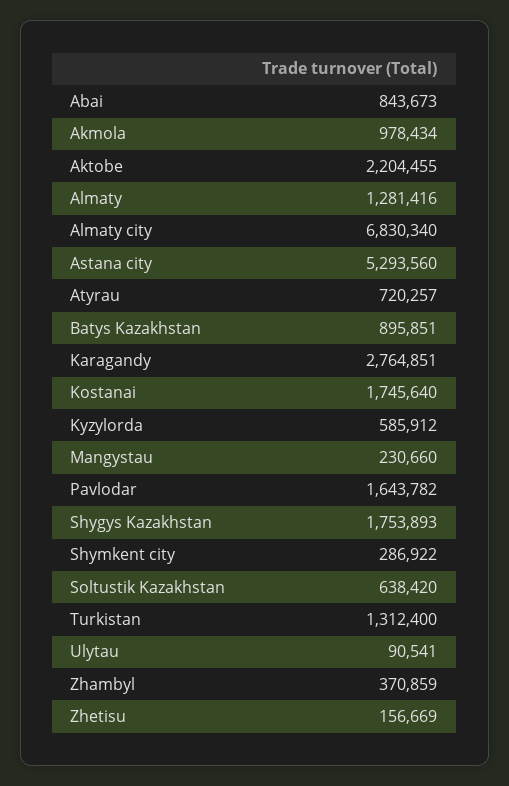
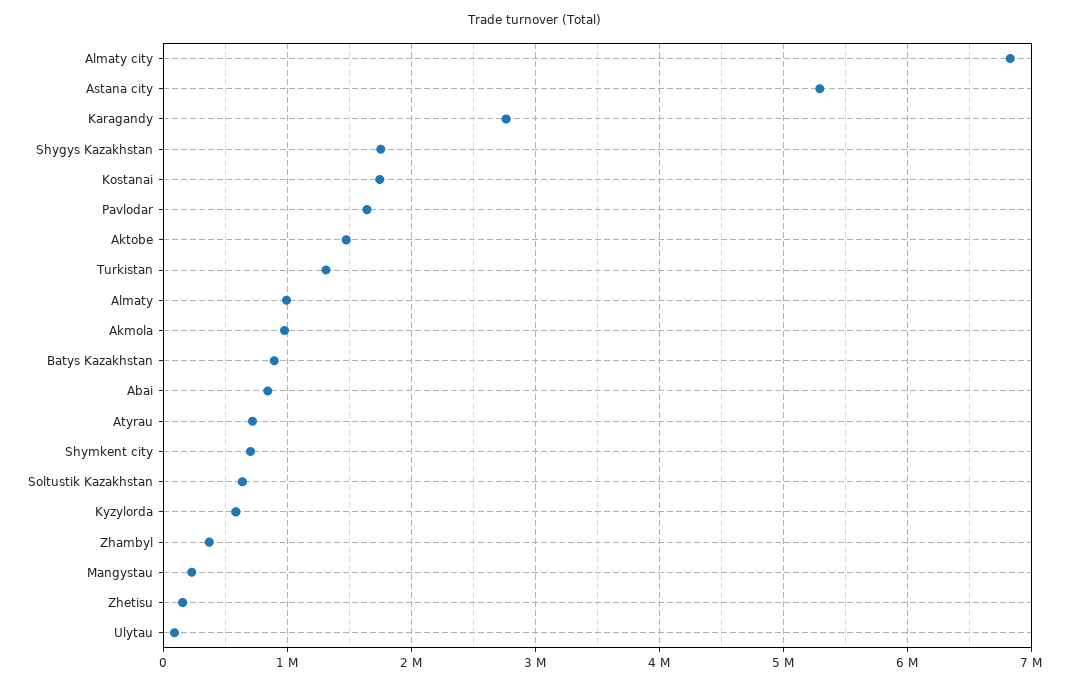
  {
    "Abai": 843673,
    "Akmola": 978434,
-   "Aktobe": 2204455,
+   "Aktobe": 1500000,
-   "Almaty": 1281416,
+   "Almaty": 1000000,
    "Almaty city": 6830340,
    "Astana city": 5293560,
    "Atyrau": 720257,
    "Batys Kazakhstan": 895851,
    "Karagandy": 2764851,
    "Kostanai": 1745640,
    "Kyzylorda": 585912,
    "Mangystau": 230660,
    "Pavlodar": 1643782,
    "Shygys Kazakhstan": 1753893,
-   "Shymkent city": 286922,
+   "Shymkent city": 700000,
    "Soltustik Kazakhstan": 638420,
    "Turkistan": 1312400,
    "Ulytau": 90541,
    "Zhambyl": 370859,
    "Zhetisu": 156669
  }

